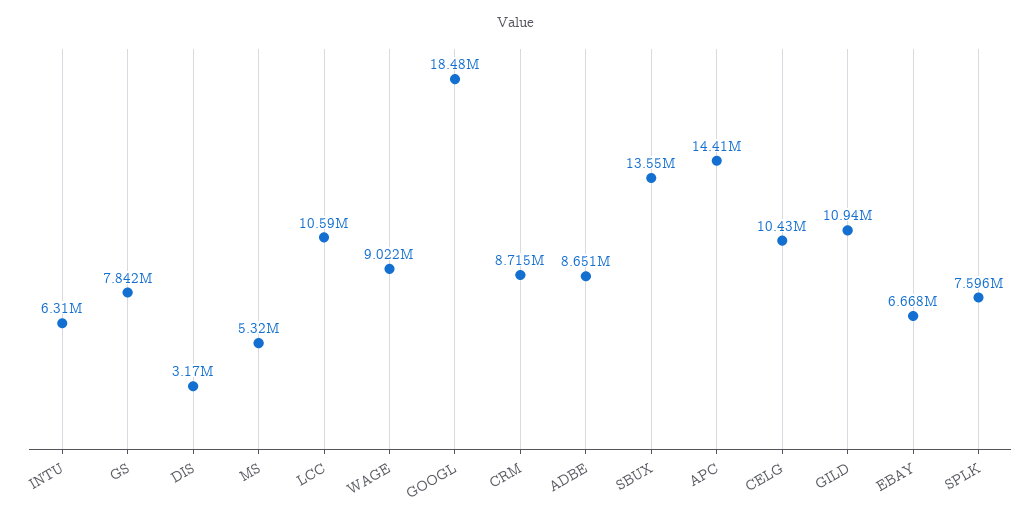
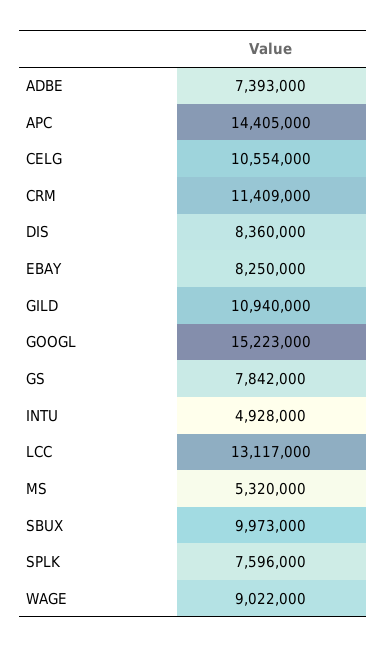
  {
-   "INTU": 6310000,
+   "INTU": 4928000,
    "GS": 7842000,
-   "DIS": 3170000,
+   "DIS": 8360000,
    "MS": 5320000,
-   "LCC": 10590000,
+   "LCC": 13117000,
    "WAGE": 9022000,
-   "GOOGL": 18480000,
+   "GOOGL": 15223000,
-   "CRM": 8715000,
+   "CRM": 11409000,
-   "ADBE": 8651000,
+   "ADBE": 7393000,
-   "SBUX": 13550000,
+   "SBUX": 9973000,
    "APC": 14405000,
-   "CELG": 10430000,
+   "CELG": 10554000,
    "GILD": 10940000,
-   "EBAY": 6668000,
+   "EBAY": 8250000,
    "SPLK": 7596000
  }

